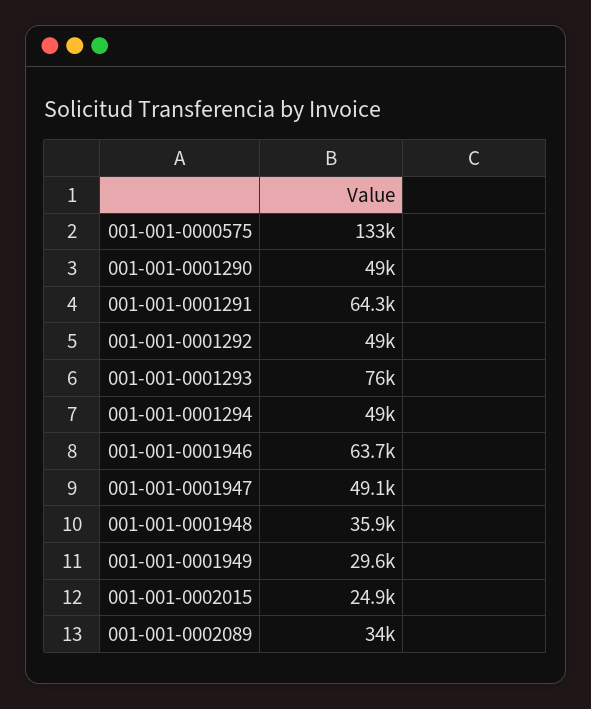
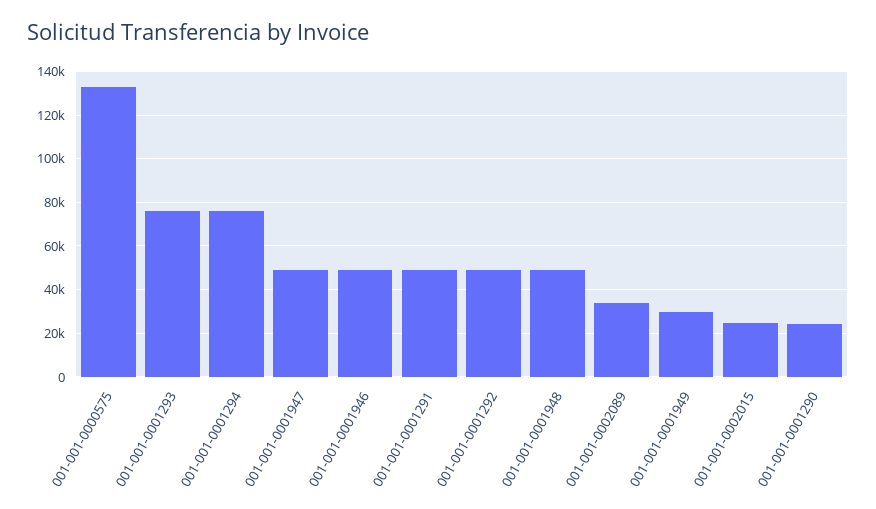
  {
    "001-001-0000575": 133000,
-   "001-001-0001290": 49000,
+   "001-001-0001290": 25000,
-   "001-001-0001291": 64300,
+   "001-001-0001291": 50000,
    "001-001-0001292": 49000,
    "001-001-0001293": 76000,
-   "001-001-0001294": 49000,
+   "001-001-0001294": 75000,
-   "001-001-0001946": 63700,
+   "001-001-0001946": 50000,
    "001-001-0001947": 49100,
-   "001-001-0001948": 35900,
+   "001-001-0001948": 50000,
    "001-001-0001949": 29600,
    "001-001-0002015": 24900,
    "001-001-0002089": 34000
  }

